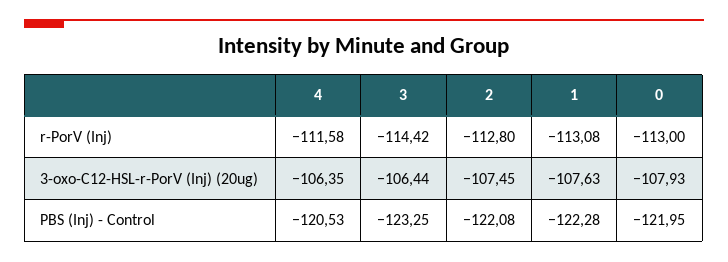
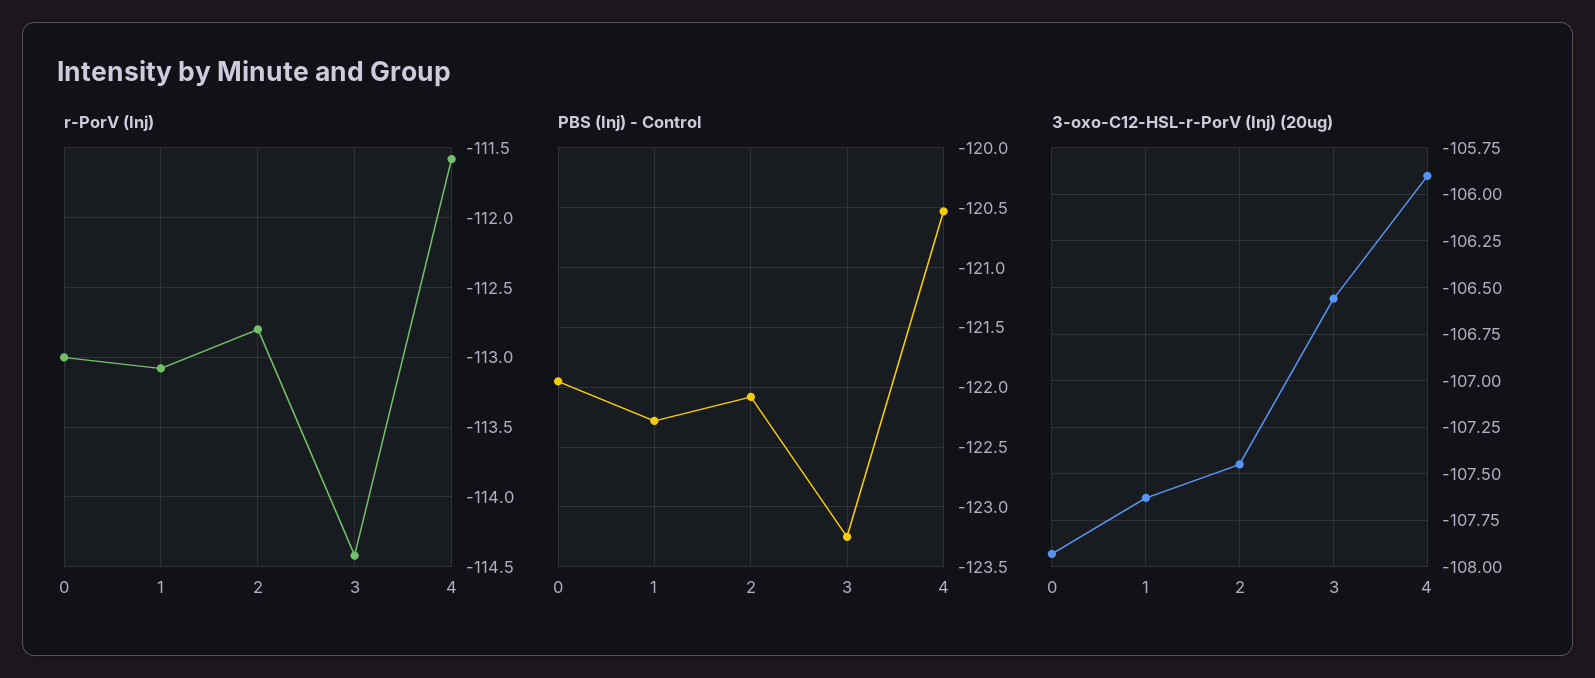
  {
    "r-PorV (Inj)": {
      "4": -111.58,
      "3": -114.42,
      "2": -112.8,
      "1": -113.08,
      "0": -113
    },
    "3-oxo-C12-HSL-r-PorV (Inj) (20ug)": {
-     "4": -106.35,
+     "4": -105.9,
-     "3": -106.44,
+     "3": -106.55,
      "2": -107.45,
      "1": -107.63,
      "0": -107.93
    },
    "PBS (Inj) - Control": {
      "4": -120.53,
      "3": -123.25,
      "2": -122.08,
      "1": -122.28,
      "0": -121.95
    }
  }

